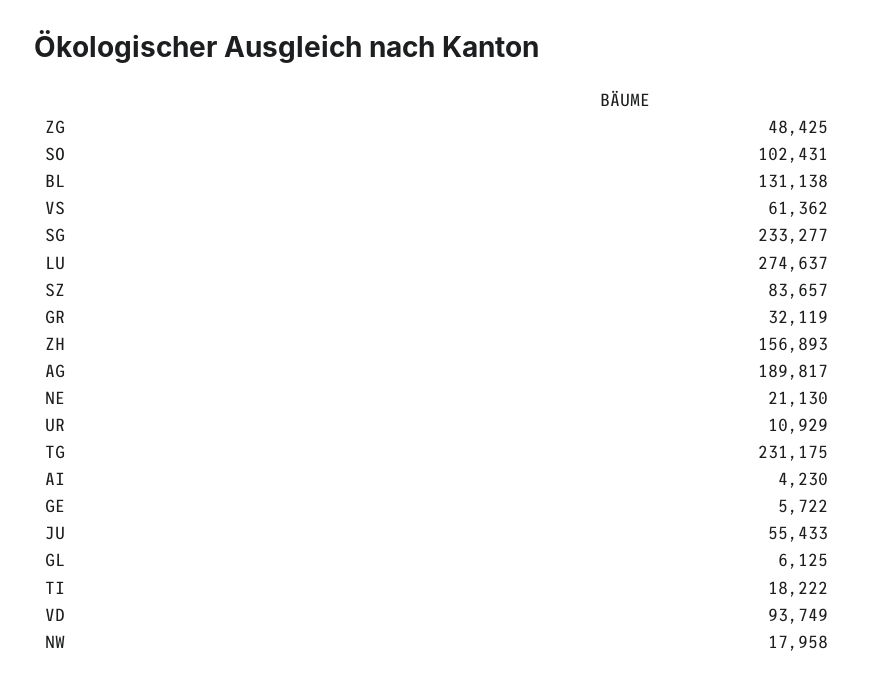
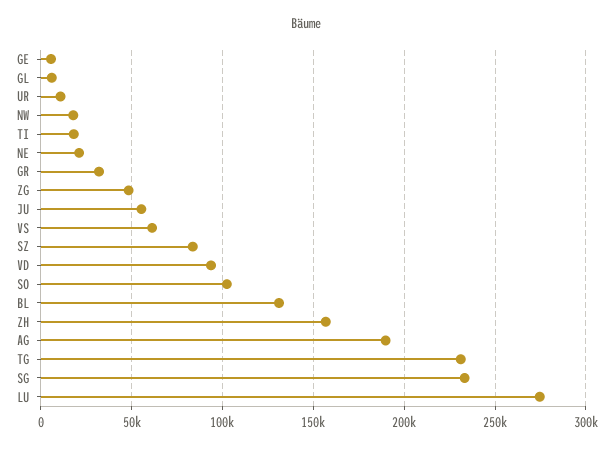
  {
    "ZG": 48425,
    "SO": 102431,
    "BL": 131138,
    "VS": 61362,
    "SG": 233277,
    "LU": 274637,
    "SZ": 83657,
    "GR": 32119,
    "ZH": 156893,
    "AG": 189817,
    "NE": 21130,
    "UR": 10929,
    "TG": 231175,
-   "AI": 4230,
    "GE": 5722,
    "JU": 55433,
    "GL": 6125,
    "TI": 18222,
    "VD": 93749,
    "NW": 17958
  }

